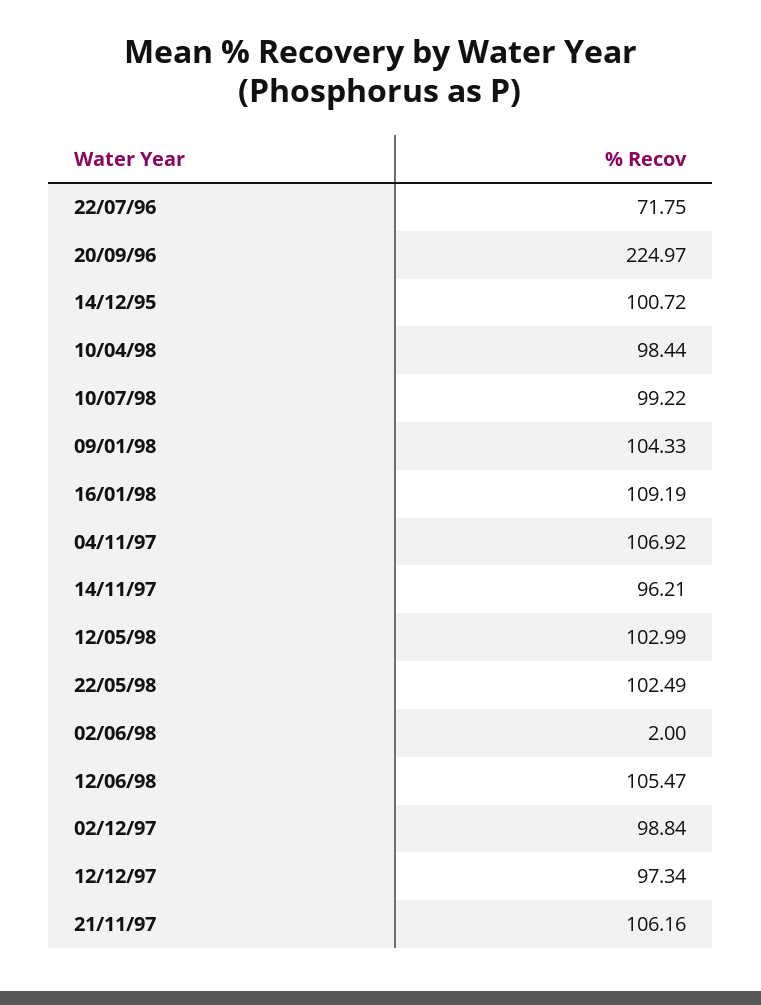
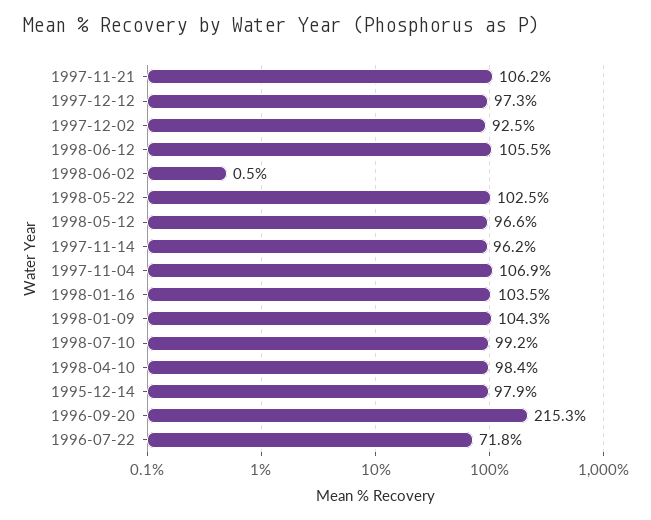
  {
    "22/07/96": 71.75,
-   "20/09/96": 224.97,
+   "20/09/96": 215.3,
-   "14/12/95": 100.72,
+   "14/12/95": 97.9,
    "10/04/98": 98.44,
    "10/07/98": 99.22,
    "09/01/98": 104.33,
-   "16/01/98": 109.19,
+   "16/01/98": 103.5,
    "04/11/97": 106.92,
    "14/11/97": 96.21,
-   "12/05/98": 102.99,
+   "12/05/98": 96.6,
    "22/05/98": 102.49,
-   "02/06/98": 2,
+   "02/06/98": 0.5,
    "12/06/98": 105.47,
-   "02/12/97": 98.84,
+   "02/12/97": 92.5,
    "12/12/97": 97.34,
    "21/11/97": 106.16
  }

